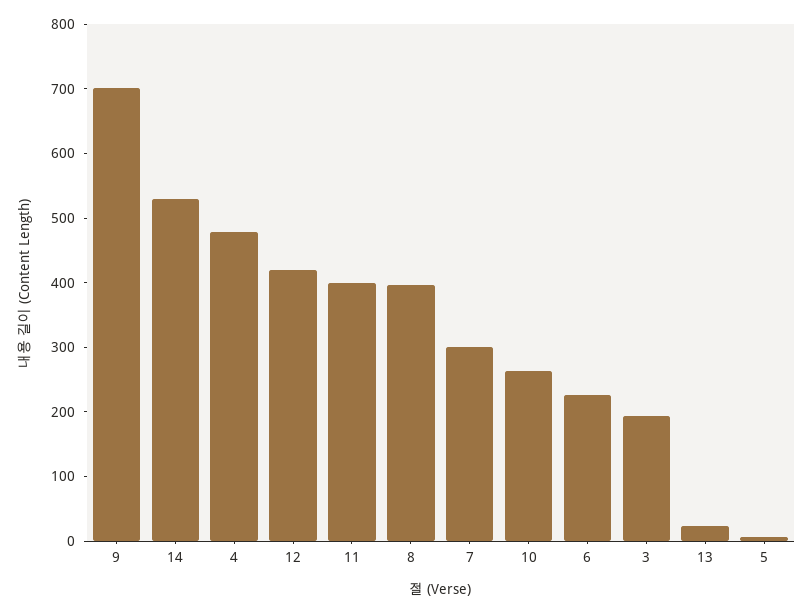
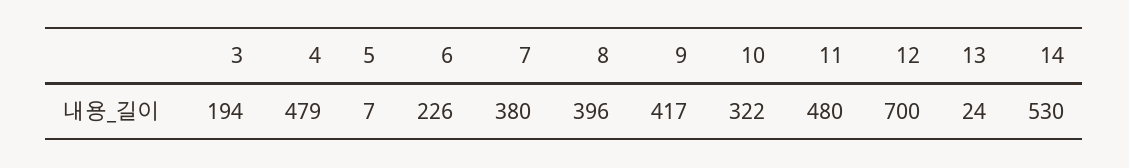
  {
-   "9": 700,
+   "9": 417,
    "14": 530,
    "4": 479,
-   "12": 420,
+   "12": 700,
-   "11": 400,
+   "11": 480,
    "8": 396,
-   "7": 300,
+   "7": 380,
-   "10": 260,
+   "10": 322,
    "6": 226,
    "3": 194,
    "13": 24,
    "5": 7
  }

